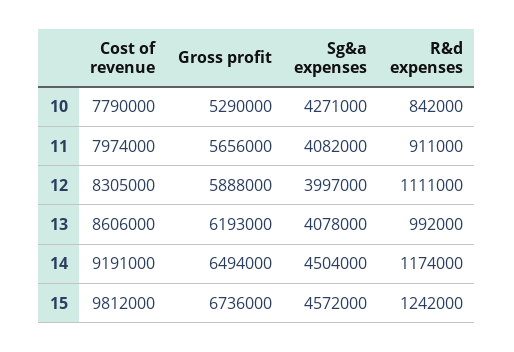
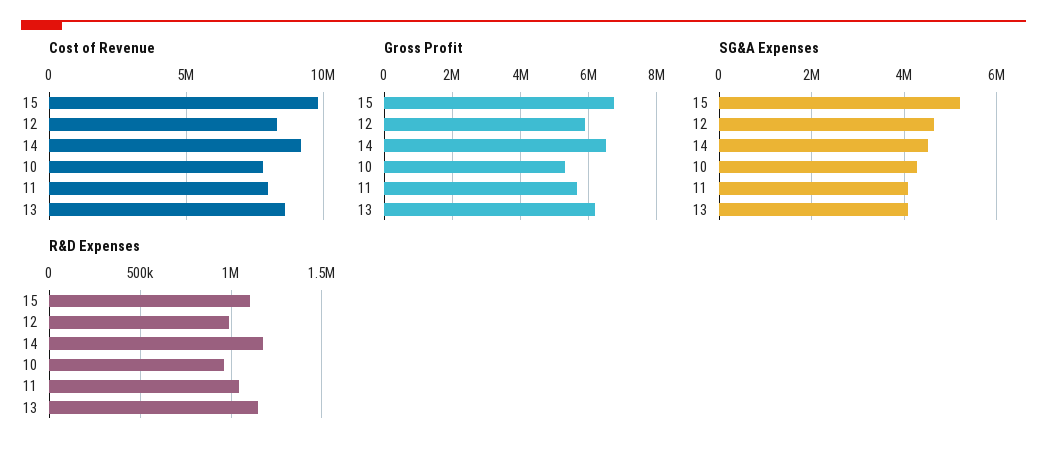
  {
    "Cost of revenue": {
      "10": 7790000,
      "11": 7974000,
      "12": 8305000,
      "13": 8606000,
      "14": 9191000,
      "15": 9812000
    },
    "Gross profit": {
      "10": 5290000,
      "11": 5656000,
      "12": 5888000,
      "13": 6193000,
      "14": 6494000,
      "15": 6736000
    },
    "Sg&a expenses": {
      "10": 4271000,
      "11": 4082000,
-     "12": 3997000,
+     "12": 4600000,
      "13": 4078000,
      "14": 4504000,
-     "15": 4572000
+     "15": 5200000
    },
    "R&d expenses": {
-     "10": 842000,
+     "10": 950000,
-     "11": 911000,
+     "11": 1050000,
-     "12": 1111000,
+     "12": 1000000,
-     "13": 992000,
+     "13": 1150000,
      "14": 1174000,
-     "15": 1242000
+     "15": 1100000
    }
  }

